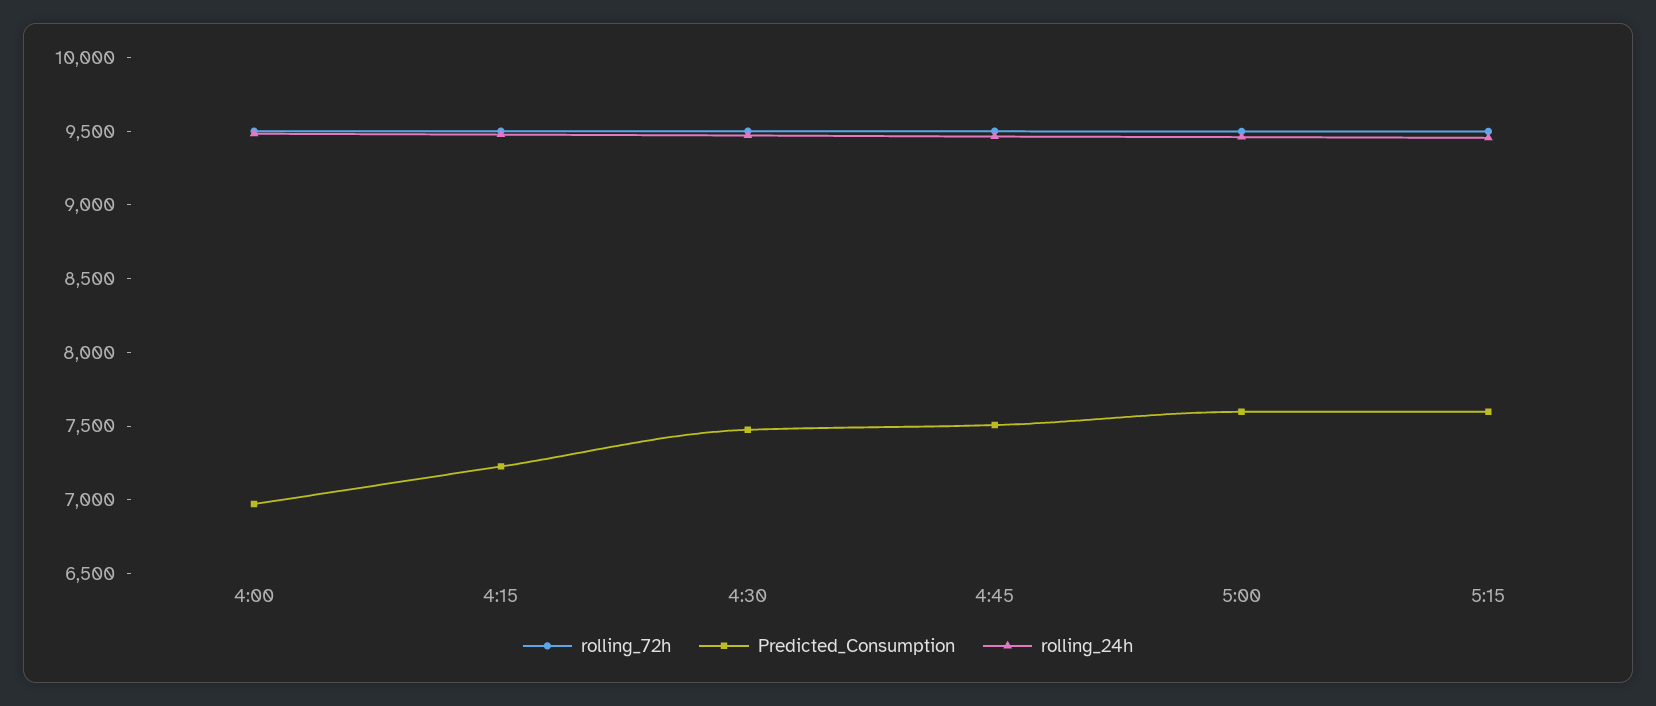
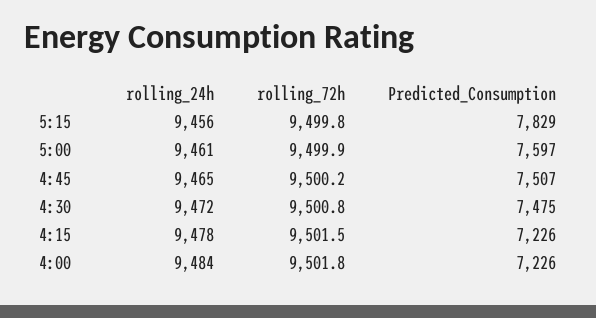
  {
    "rolling_72h": {
      "4:00": 9501.8,
      "4:15": 9501.5,
      "4:30": 9500.8,
      "4:45": 9500.2,
      "5:00": 9499.9,
      "5:15": 9499.8
    },
    "Predicted_Consumption": {
-     "4:00": 7000,
+     "4:00": 7226,
      "4:15": 7226,
      "4:30": 7475,
      "4:45": 7507,
      "5:00": 7597,
-     "5:15": 7600
+     "5:15": 7829
    },
    "rolling_24h": {
      "4:00": 9484,
      "4:15": 9478,
      "4:30": 9472,
      "4:45": 9465,
      "5:00": 9461,
      "5:15": 9456
    }
  }

